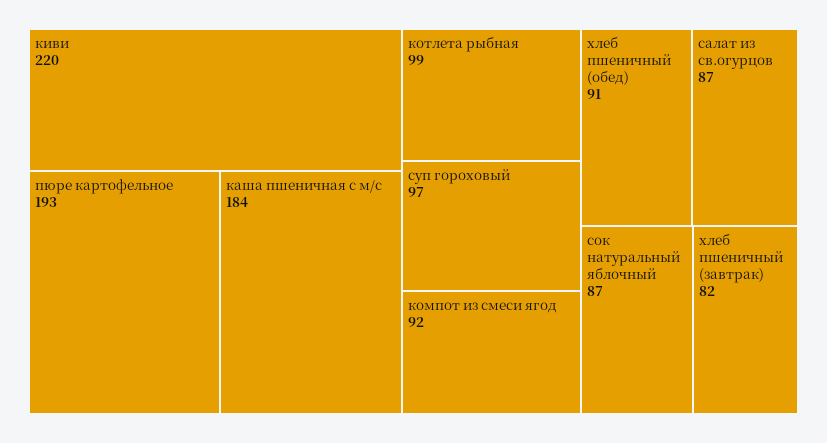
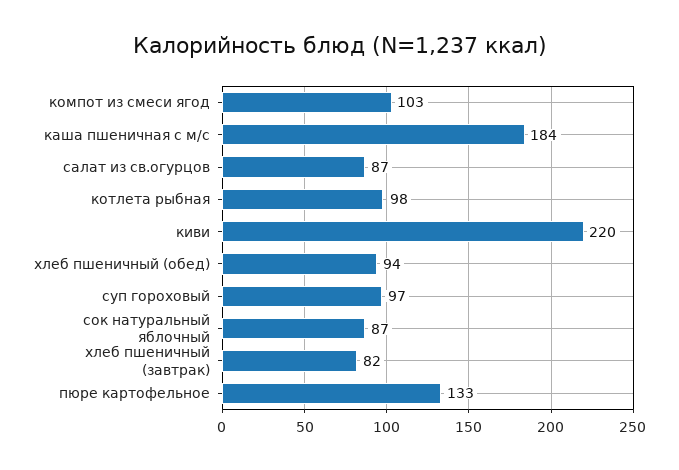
  {
    "киви": 220,
-   "пюре картофельное": 193,
+   "пюре картофельное": 133,
    "каша пшеничная с м/с": 184,
-   "котлета рыбная": 99,
+   "котлета рыбная": 98,
    "суп гороховый": 97,
-   "компот из смеси ягод": 92,
+   "компот из смеси ягод": 103,
-   "хлеб пшеничный (обед)": 91,
+   "хлеб пшеничный (обед)": 94,
    "салат из св.огурцов": 87,
    "сок натуральный яблочный": 87,
    "хлеб пшеничный (завтрак)": 82
  }

